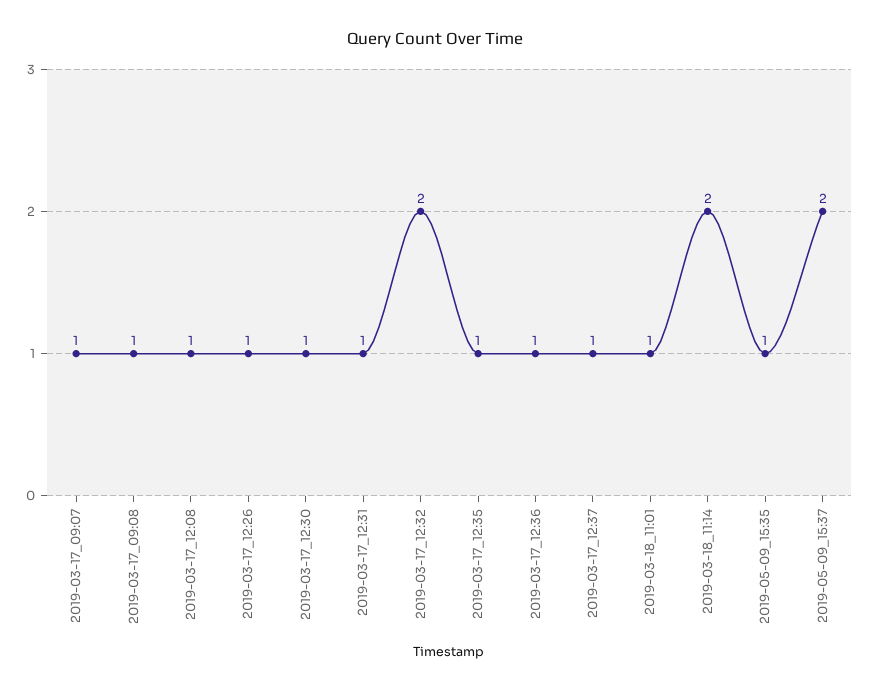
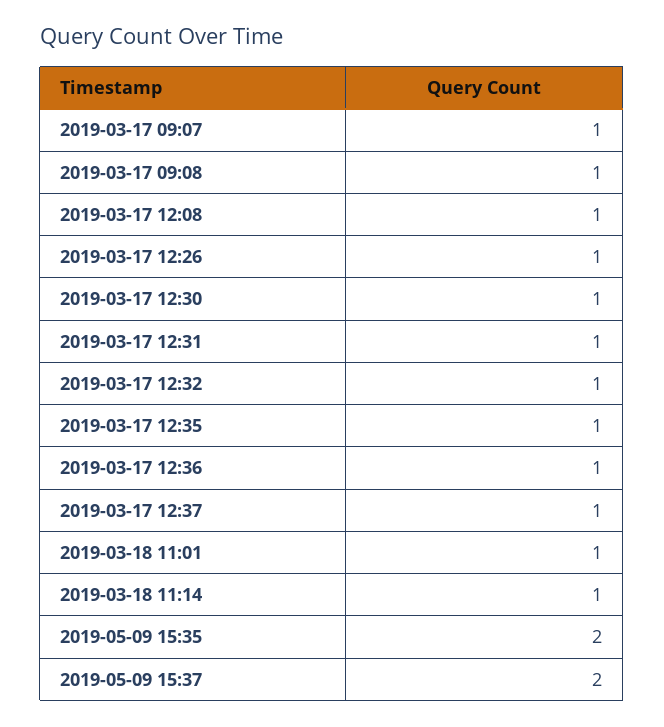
  {
    "2019-03-17_09:07": 1,
    "2019-03-17_09:08": 1,
    "2019-03-17_12:08": 1,
    "2019-03-17_12:26": 1,
    "2019-03-17_12:30": 1,
    "2019-03-17_12:31": 1,
-   "2019-03-17_12:32": 2,
+   "2019-03-17_12:32": 1,
    "2019-03-17_12:35": 1,
    "2019-03-17_12:36": 1,
    "2019-03-17_12:37": 1,
    "2019-03-18_11:01": 1,
-   "2019-03-18_11:14": 2,
+   "2019-03-18_11:14": 1,
-   "2019-05-09_15:35": 1,
+   "2019-05-09_15:35": 2,
    "2019-05-09_15:37": 2
  }

